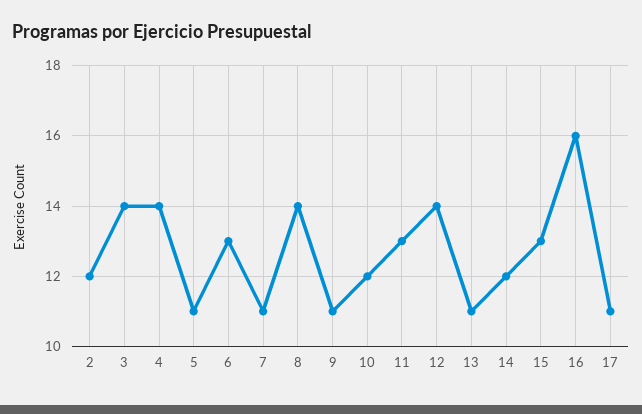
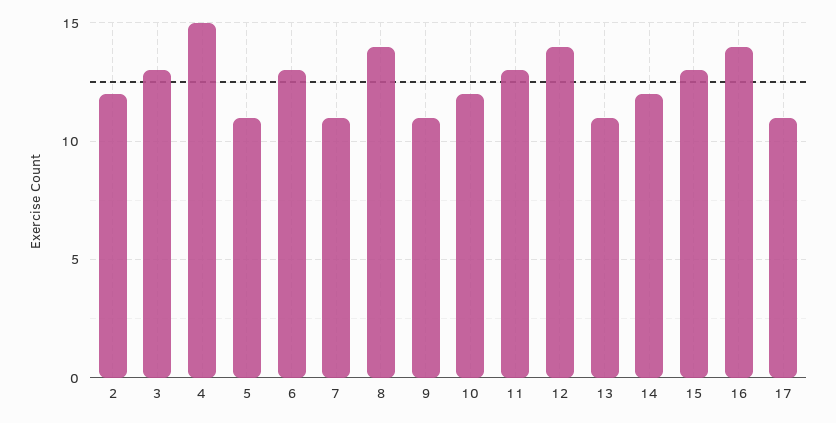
  {
    "2": 12,
-   "3": 14,
+   "3": 13,
-   "4": 14,
+   "4": 15,
    "5": 11,
    "6": 13,
    "7": 11,
    "8": 14,
    "9": 11,
    "10": 12,
    "11": 13,
    "12": 14,
    "13": 11,
    "14": 12,
    "15": 13,
-   "16": 16,
+   "16": 14,
    "17": 11
  }

